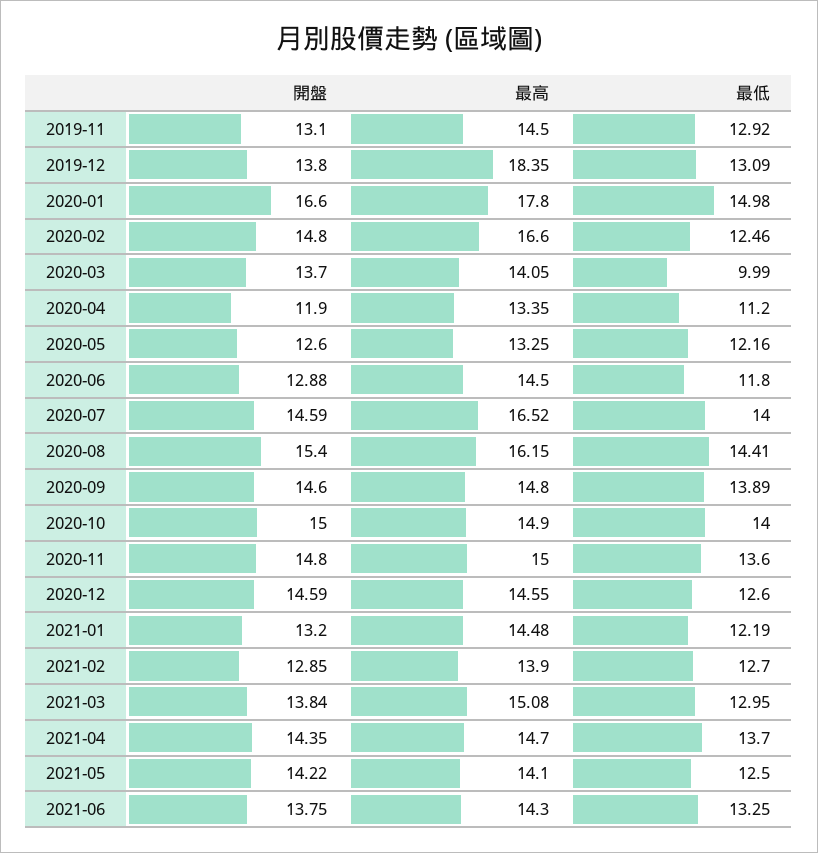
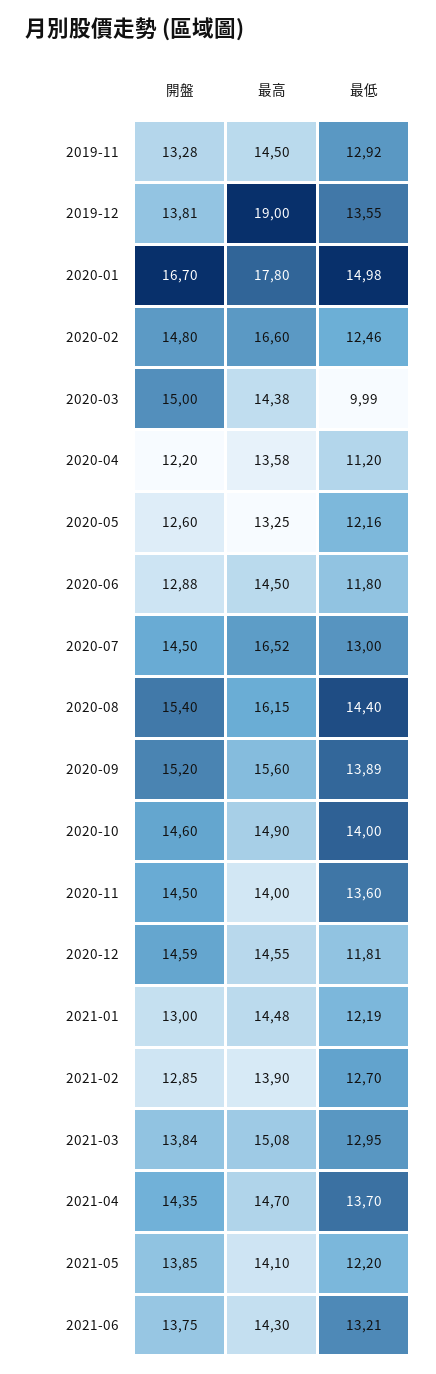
  {
    "開盤": {
-     "2019-11": 13.1,
+     "2019-11": 13.28,
-     "2019-12": 13.8,
+     "2019-12": 13.81,
-     "2020-01": 16.6,
+     "2020-01": 16.7,
      "2020-02": 14.8,
-     "2020-03": 13.7,
+     "2020-03": 15,
-     "2020-04": 11.9,
+     "2020-04": 12.2,
      "2020-05": 12.6,
      "2020-06": 12.88,
-     "2020-07": 14.59,
+     "2020-07": 14.5,
      "2020-08": 15.4,
-     "2020-09": 14.6,
+     "2020-09": 15.2,
-     "2020-10": 15,
+     "2020-10": 14.6,
-     "2020-11": 14.8,
+     "2020-11": 14.5,
      "2020-12": 14.59,
-     "2021-01": 13.2,
+     "2021-01": 13,
      "2021-02": 12.85,
      "2021-03": 13.84,
      "2021-04": 14.35,
-     "2021-05": 14.22,
+     "2021-05": 13.85,
      "2021-06": 13.75
    },
    "最高": {
      "2019-11": 14.5,
-     "2019-12": 18.35,
+     "2019-12": 19,
      "2020-01": 17.8,
      "2020-02": 16.6,
-     "2020-03": 14.05,
+     "2020-03": 14.38,
-     "2020-04": 13.35,
+     "2020-04": 13.58,
      "2020-05": 13.25,
      "2020-06": 14.5,
      "2020-07": 16.52,
      "2020-08": 16.15,
-     "2020-09": 14.8,
+     "2020-09": 15.6,
      "2020-10": 14.9,
-     "2020-11": 15,
+     "2020-11": 14,
      "2020-12": 14.55,
      "2021-01": 14.48,
      "2021-02": 13.9,
      "2021-03": 15.08,
      "2021-04": 14.7,
      "2021-05": 14.1,
      "2021-06": 14.3
    },
    "最低": {
      "2019-11": 12.92,
-     "2019-12": 13.09,
+     "2019-12": 13.55,
      "2020-01": 14.98,
      "2020-02": 12.46,
      "2020-03": 9.99,
      "2020-04": 11.2,
      "2020-05": 12.16,
      "2020-06": 11.8,
-     "2020-07": 14,
+     "2020-07": 13,
-     "2020-08": 14.41,
+     "2020-08": 14.4,
      "2020-09": 13.89,
      "2020-10": 14,
      "2020-11": 13.6,
-     "2020-12": 12.6,
+     "2020-12": 11.81,
      "2021-01": 12.19,
      "2021-02": 12.7,
      "2021-03": 12.95,
      "2021-04": 13.7,
-     "2021-05": 12.5,
+     "2021-05": 12.2,
-     "2021-06": 13.25
+     "2021-06": 13.21
    }
  }

